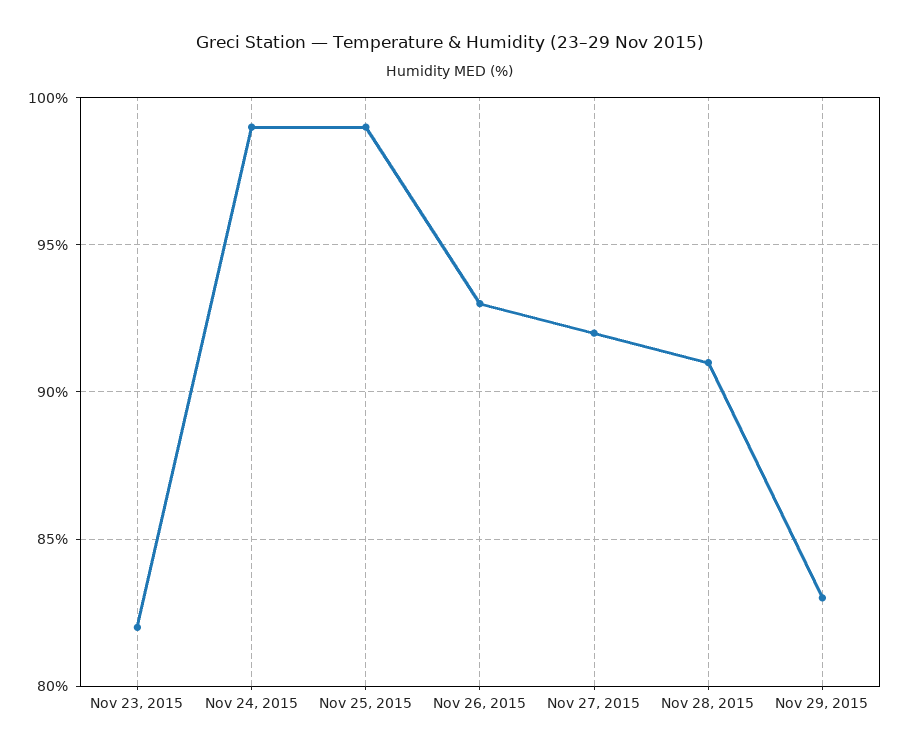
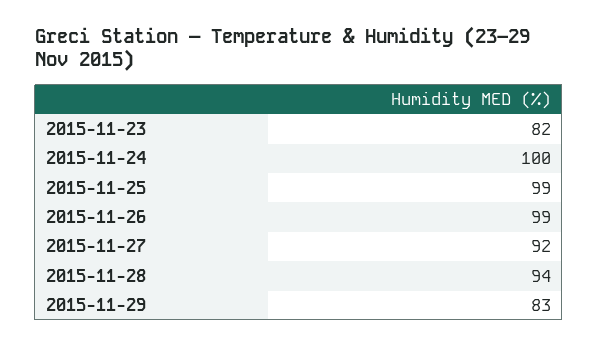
  {
    "Nov 23, 2015": 82,
-   "Nov 24, 2015": 99,
+   "Nov 24, 2015": 100,
    "Nov 25, 2015": 99,
-   "Nov 26, 2015": 93,
+   "Nov 26, 2015": 99,
    "Nov 27, 2015": 92,
-   "Nov 28, 2015": 91,
+   "Nov 28, 2015": 94,
    "Nov 29, 2015": 83
  }

